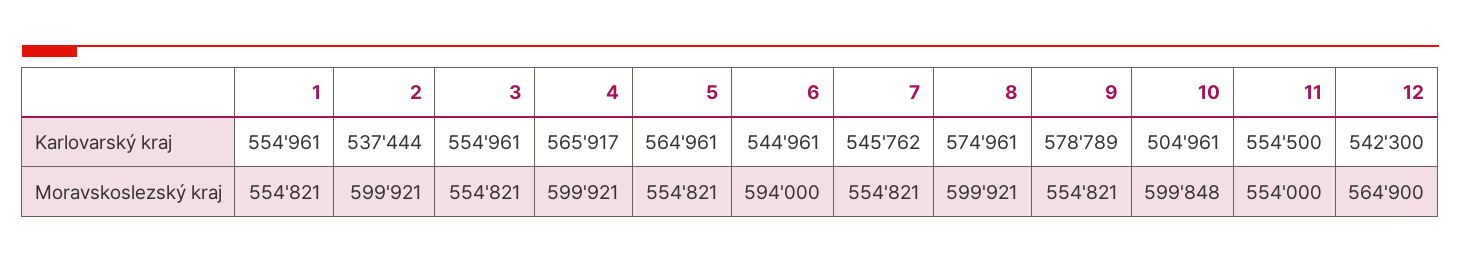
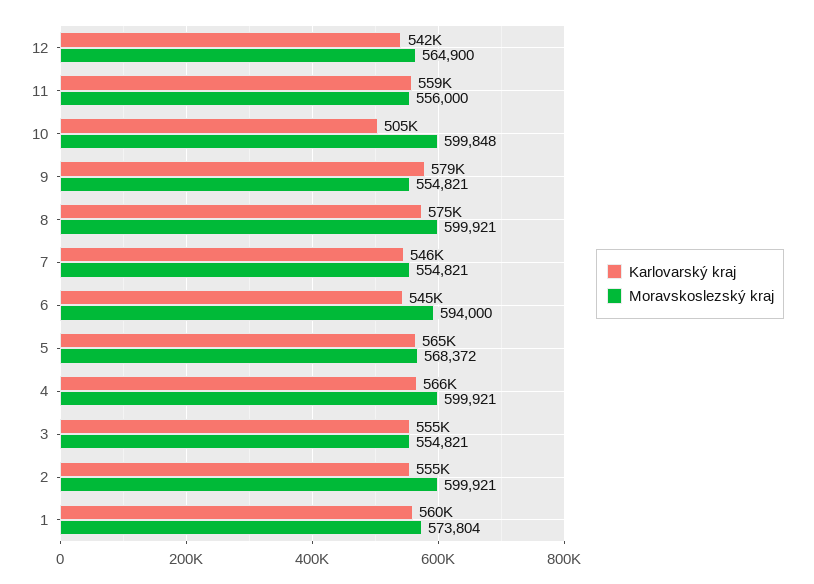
  {
    "Karlovarský kraj": {
-     "1": 554961,
+     "1": 560000,
-     "2": 537444,
+     "2": 555000,
      "3": 554961,
      "4": 565917,
      "5": 564961,
      "6": 544961,
      "7": 545762,
      "8": 574961,
      "9": 578789,
      "10": 504961,
-     "11": 554500,
+     "11": 559000,
      "12": 542300
    },
    "Moravskoslezský kraj": {
-     "1": 554821,
+     "1": 573804,
      "2": 599921,
      "3": 554821,
      "4": 599921,
-     "5": 554821,
+     "5": 568372,
      "6": 594000,
      "7": 554821,
      "8": 599921,
      "9": 554821,
      "10": 599848,
-     "11": 554000,
+     "11": 556000,
      "12": 564900
    }
  }

